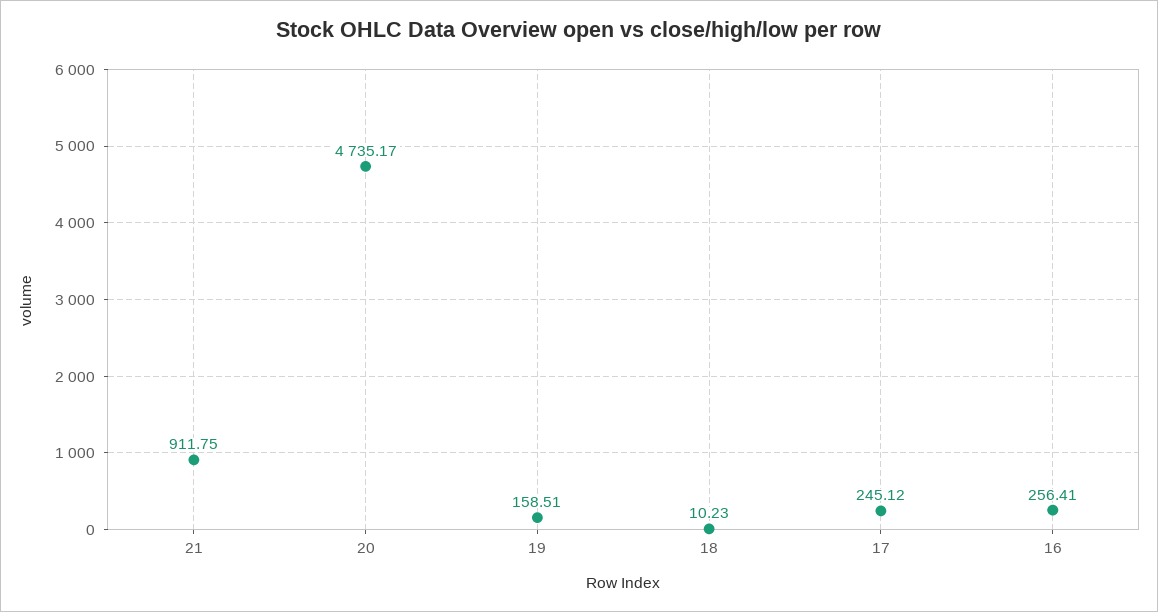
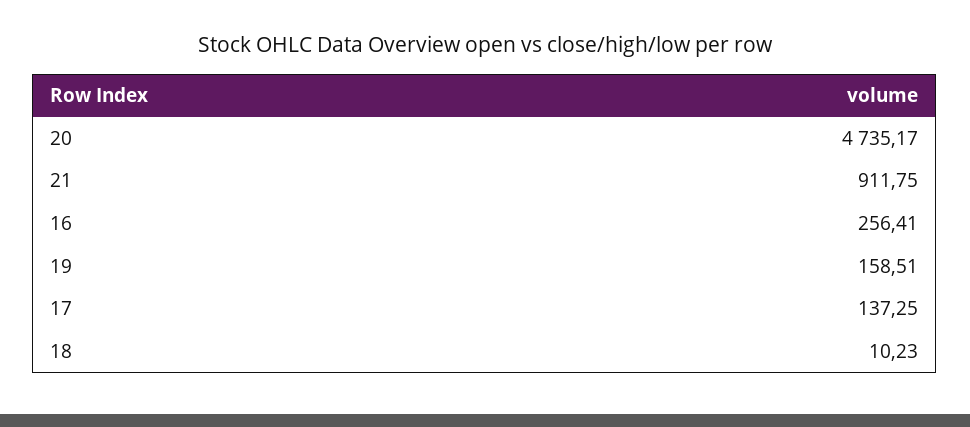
  {
    "21": 911.75,
    "20": 4735.17,
    "19": 158.51,
    "18": 10.23,
-   "17": 245.12,
+   "17": 137.25,
    "16": 256.41
  }

